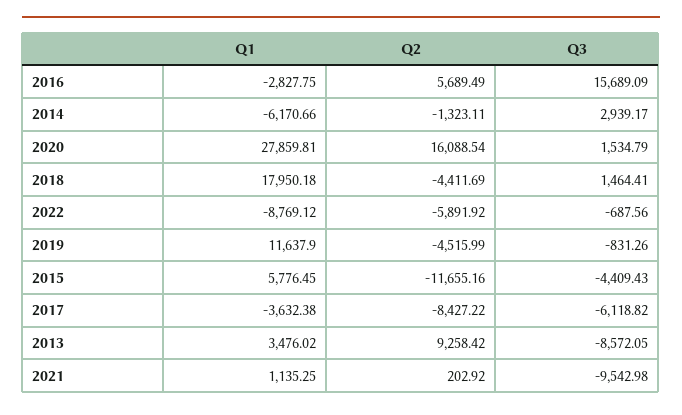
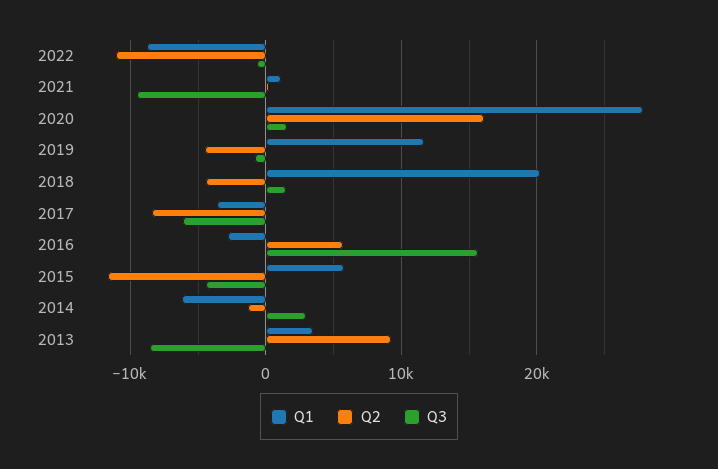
  {
    "Q1": {
      "2016": -2827.75,
      "2014": -6170.66,
      "2020": 27859.81,
-     "2018": 17950.18,
+     "2018": 20000,
      "2022": -8769.12,
      "2019": 11637.9,
      "2015": 5776.45,
      "2017": -3632.38,
      "2013": 3476.02,
      "2021": 1135.25
    },
    "Q2": {
      "2016": 5689.49,
      "2014": -1323.11,
      "2020": 16088.54,
      "2018": -4411.69,
-     "2022": -5891.92,
+     "2022": -11000,
      "2019": -4515.99,
      "2015": -11655.16,
      "2017": -8427.22,
      "2013": 9258.42,
      "2021": 202.92
    },
    "Q3": {
      "2016": 15689.09,
      "2014": 2939.17,
      "2020": 1534.79,
      "2018": 1464.41,
      "2022": -687.56,
      "2019": -831.26,
      "2015": -4409.43,
      "2017": -6118.82,
      "2013": -8572.05,
      "2021": -9542.98
    }
  }

